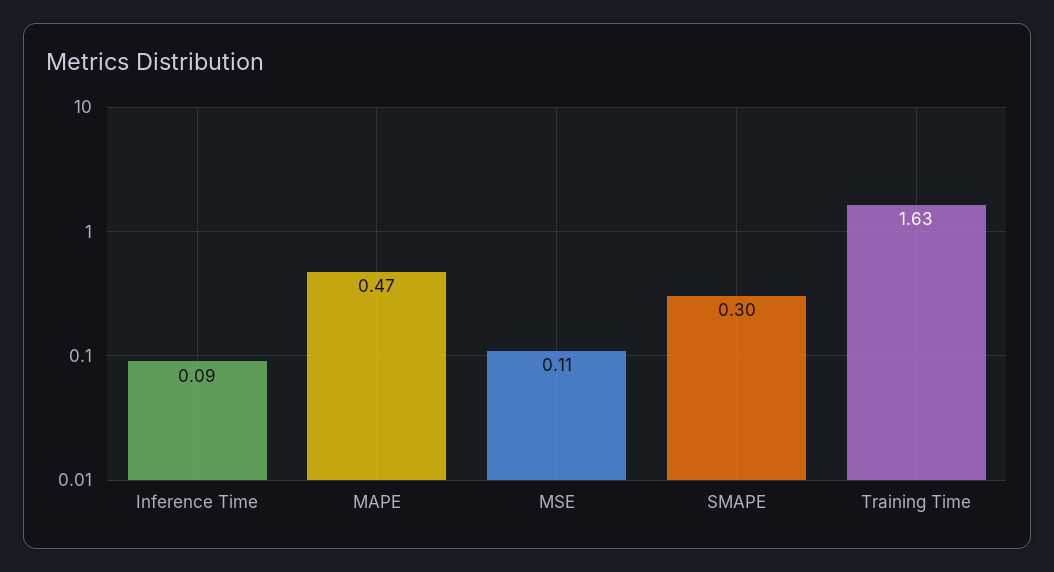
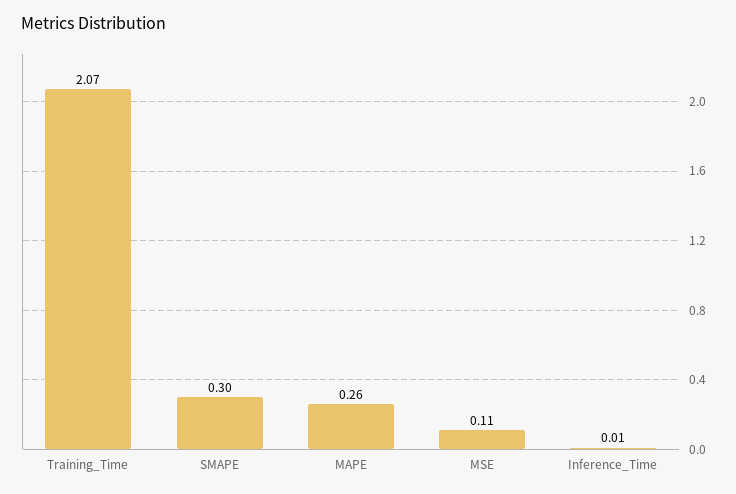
  {
-   "Inference Time": 0.09,
+   "Inference Time": 0.01,
-   "MAPE": 0.47,
+   "MAPE": 0.26,
    "MSE": 0.11,
    "SMAPE": 0.3,
-   "Training Time": 1.63
+   "Training Time": 2.07
  }

